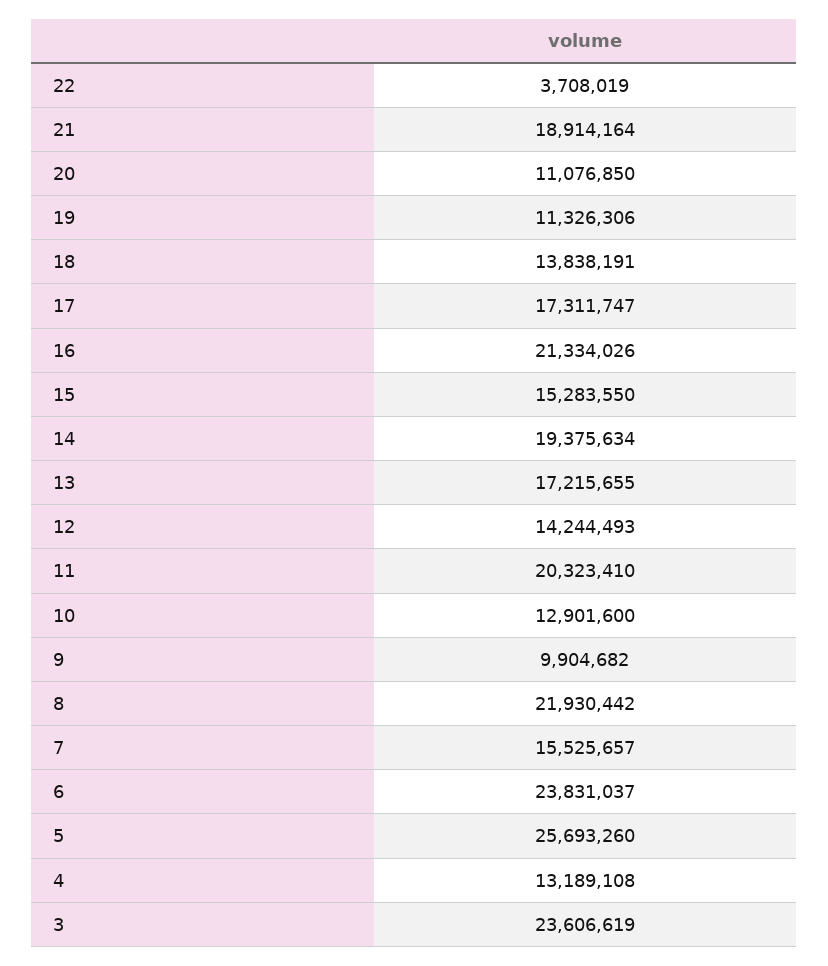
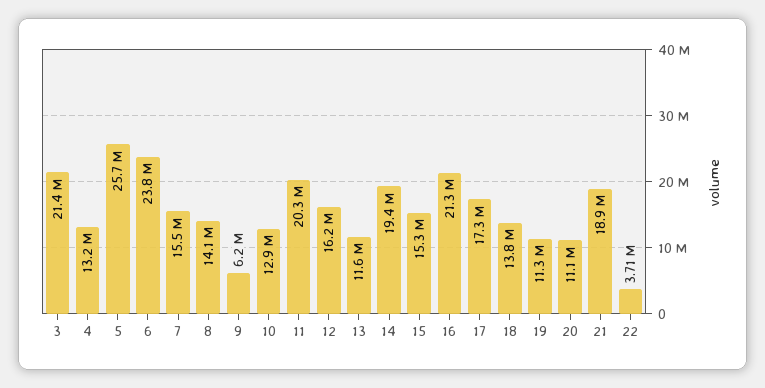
  {
    "22": 3708019,
    "21": 18914164,
    "20": 11076850,
    "19": 11326306,
    "18": 13838191,
    "17": 17311747,
    "16": 21334026,
    "15": 15283550,
    "14": 19375634,
-   "13": 17215655,
+   "13": 11600000,
-   "12": 14244493,
+   "12": 16200000,
    "11": 20323410,
    "10": 12901600,
-   "9": 9904682,
+   "9": 6200000,
-   "8": 21930442,
+   "8": 14100000,
    "7": 15525657,
    "6": 23831037,
    "5": 25693260,
    "4": 13189108,
-   "3": 23606619
+   "3": 21400000
  }

